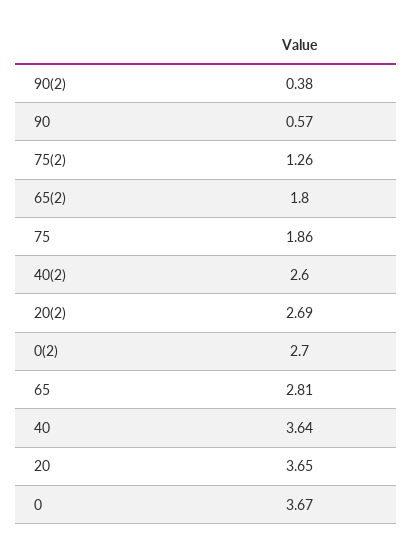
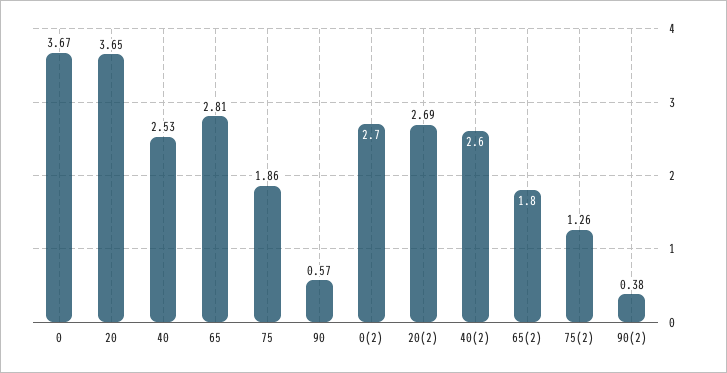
  {
    "90(2)": 0.38,
    "90": 0.57,
    "75(2)": 1.26,
    "65(2)": 1.8,
    "75": 1.86,
    "40(2)": 2.6,
    "20(2)": 2.69,
    "0(2)": 2.7,
    "65": 2.81,
-   "40": 3.64,
+   "40": 2.53,
    "20": 3.65,
    "0": 3.67
  }

